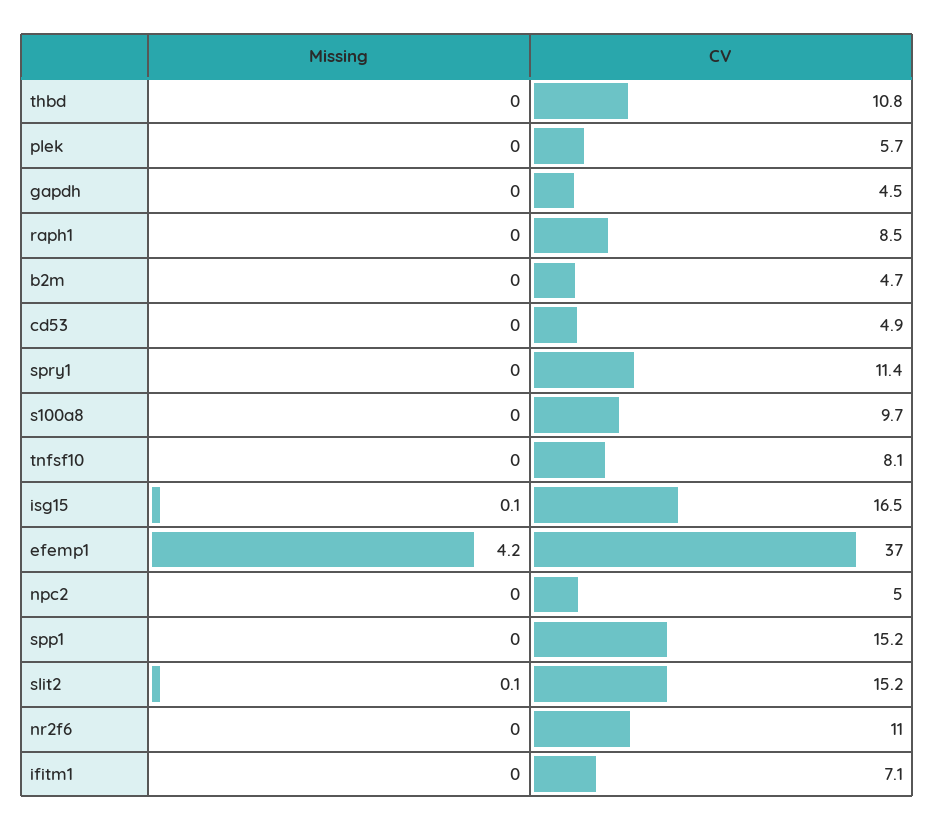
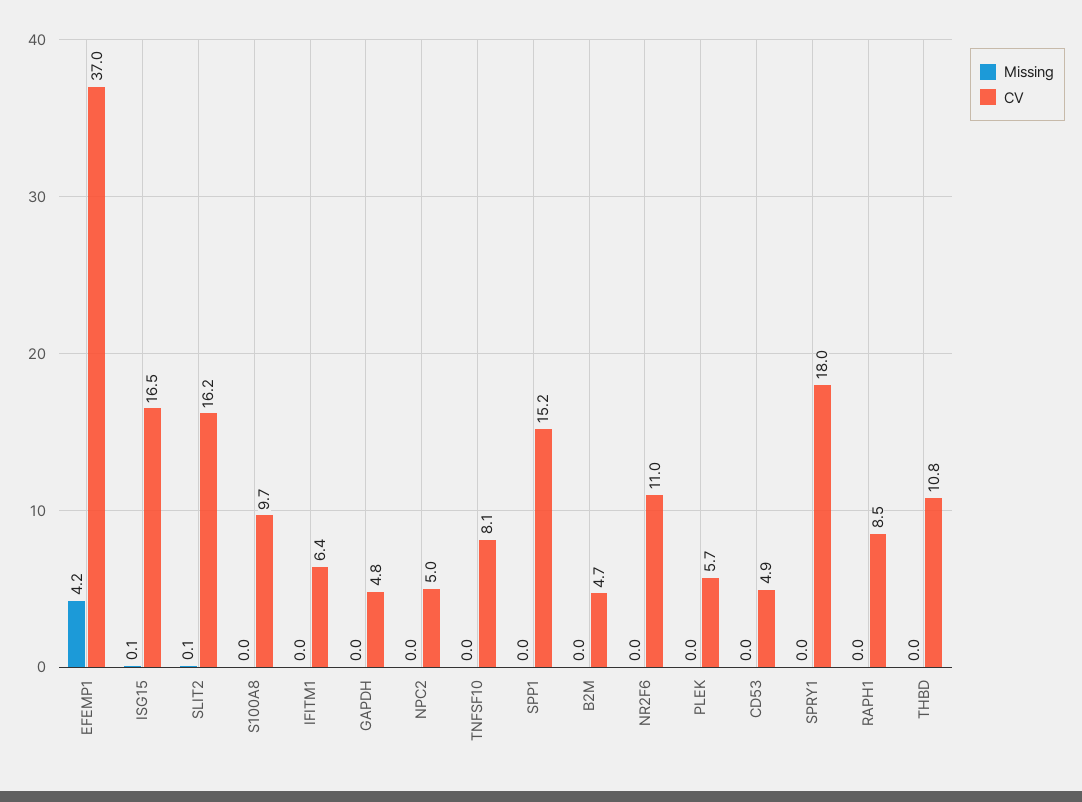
  {
    "Missing": {
      "thbd": 0,
      "plek": 0,
      "gapdh": 0,
      "raph1": 0,
      "b2m": 0,
      "cd53": 0,
      "spry1": 0,
      "s100a8": 0,
      "tnfsf10": 0,
      "isg15": 0.1,
      "efemp1": 4.2,
      "npc2": 0,
      "spp1": 0,
      "slit2": 0.1,
      "nr2f6": 0,
      "ifitm1": 0
    },
    "CV": {
      "thbd": 10.8,
      "plek": 5.7,
-     "gapdh": 4.5,
+     "gapdh": 4.8,
      "raph1": 8.5,
      "b2m": 4.7,
      "cd53": 4.9,
-     "spry1": 11.4,
+     "spry1": 18,
      "s100a8": 9.7,
      "tnfsf10": 8.1,
      "isg15": 16.5,
      "efemp1": 37,
      "npc2": 5,
      "spp1": 15.2,
-     "slit2": 15.2,
+     "slit2": 16.2,
      "nr2f6": 11,
-     "ifitm1": 7.1
+     "ifitm1": 6.4
    }
  }

